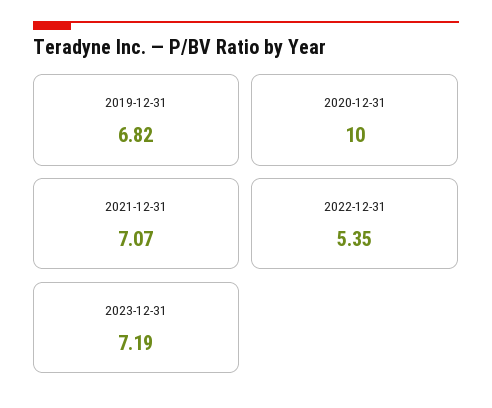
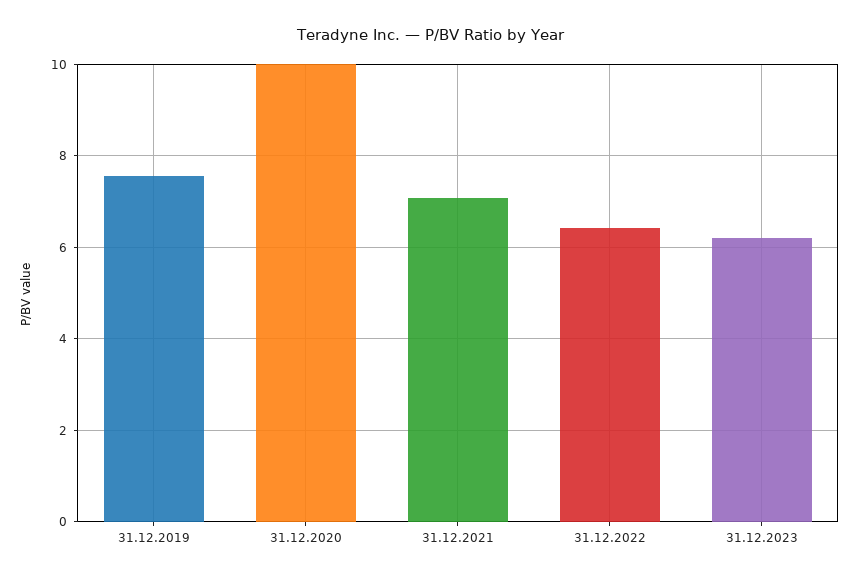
  {
-   "2019-12-31": 6.82,
+   "2019-12-31": 7.6,
    "2020-12-31": 10,
    "2021-12-31": 7.07,
-   "2022-12-31": 5.35,
+   "2022-12-31": 6.4,
-   "2023-12-31": 7.19
+   "2023-12-31": 6.2
  }

